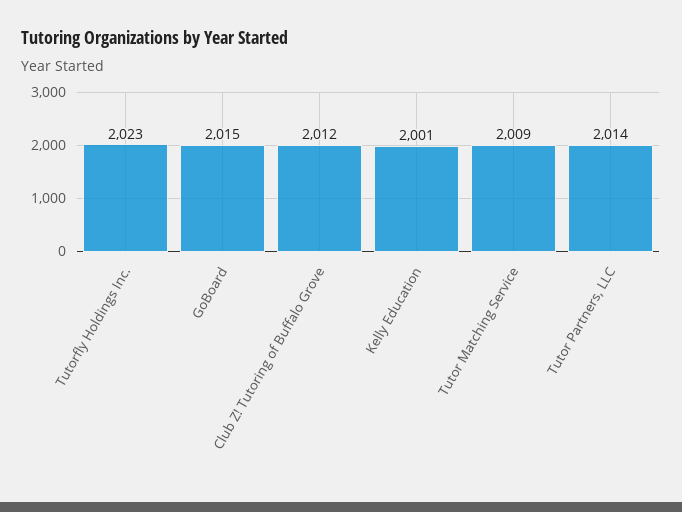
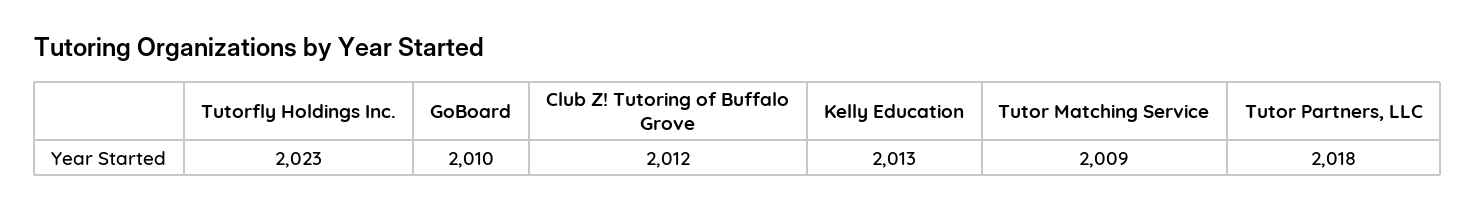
  {
    "Tutorfly Holdings Inc.": 2023,
-   "GoBoard": 2015,
+   "GoBoard": 2010,
    "Club Z! Tutoring of Buffalo Grove": 2012,
-   "Kelly Education": 2001,
+   "Kelly Education": 2013,
    "Tutor Matching Service": 2009,
-   "Tutor Partners, LLC": 2014
+   "Tutor Partners, LLC": 2018
  }

